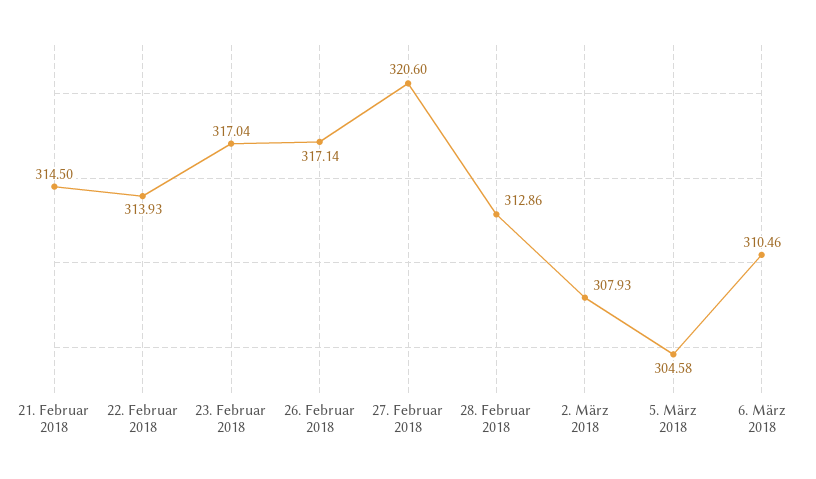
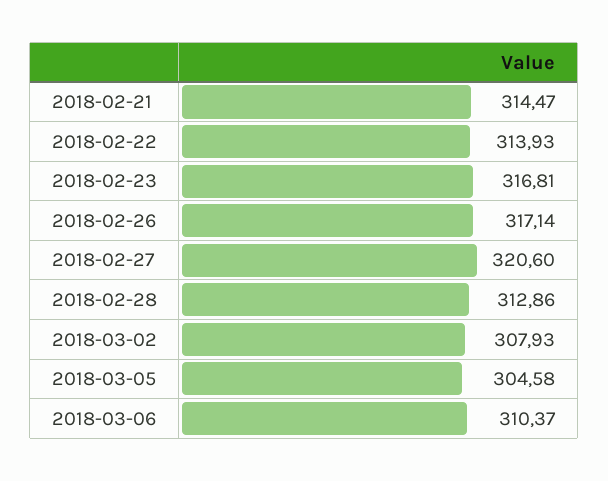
  {
-   "21. Februar 2018": 314.5,
+   "21. Februar 2018": 314.47,
    "22. Februar 2018": 313.93,
-   "23. Februar 2018": 317.04,
+   "23. Februar 2018": 316.81,
    "26. Februar 2018": 317.14,
    "27. Februar 2018": 320.6,
    "28. Februar 2018": 312.86,
    "2. März 2018": 307.93,
    "5. März 2018": 304.58,
-   "6. März 2018": 310.46
+   "6. März 2018": 310.37
  }

